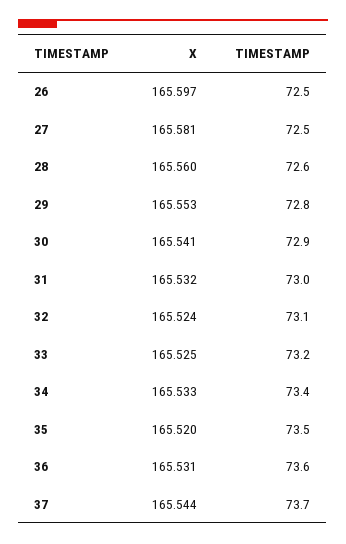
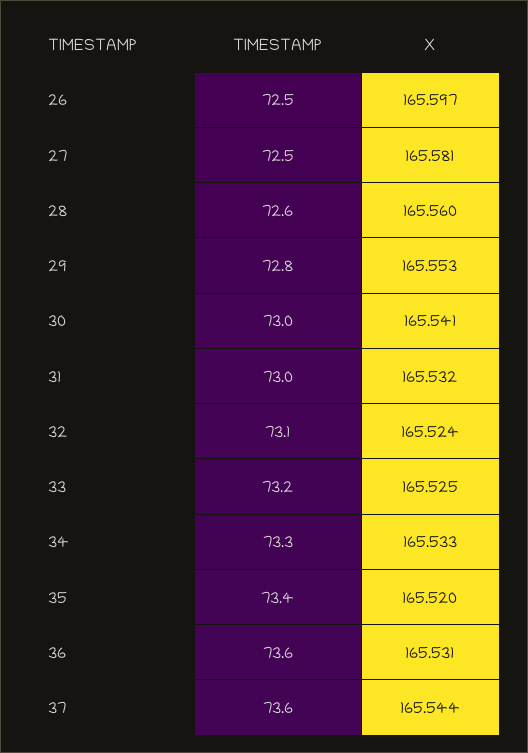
  {
    "X": {
      "26": 165.597,
      "27": 165.581,
      "28": 165.56,
      "29": 165.553,
      "30": 165.541,
      "31": 165.532,
      "32": 165.524,
      "33": 165.525,
      "34": 165.533,
      "35": 165.52,
      "36": 165.531,
      "37": 165.544
    },
    "TIMESTAMP": {
      "26": 72.5,
      "27": 72.5,
      "28": 72.6,
      "29": 72.8,
-     "30": 72.9,
+     "30": 73,
      "31": 73,
      "32": 73.1,
      "33": 73.2,
-     "34": 73.4,
+     "34": 73.3,
-     "35": 73.5,
+     "35": 73.4,
      "36": 73.6,
-     "37": 73.7
+     "37": 73.6
    }
  }

